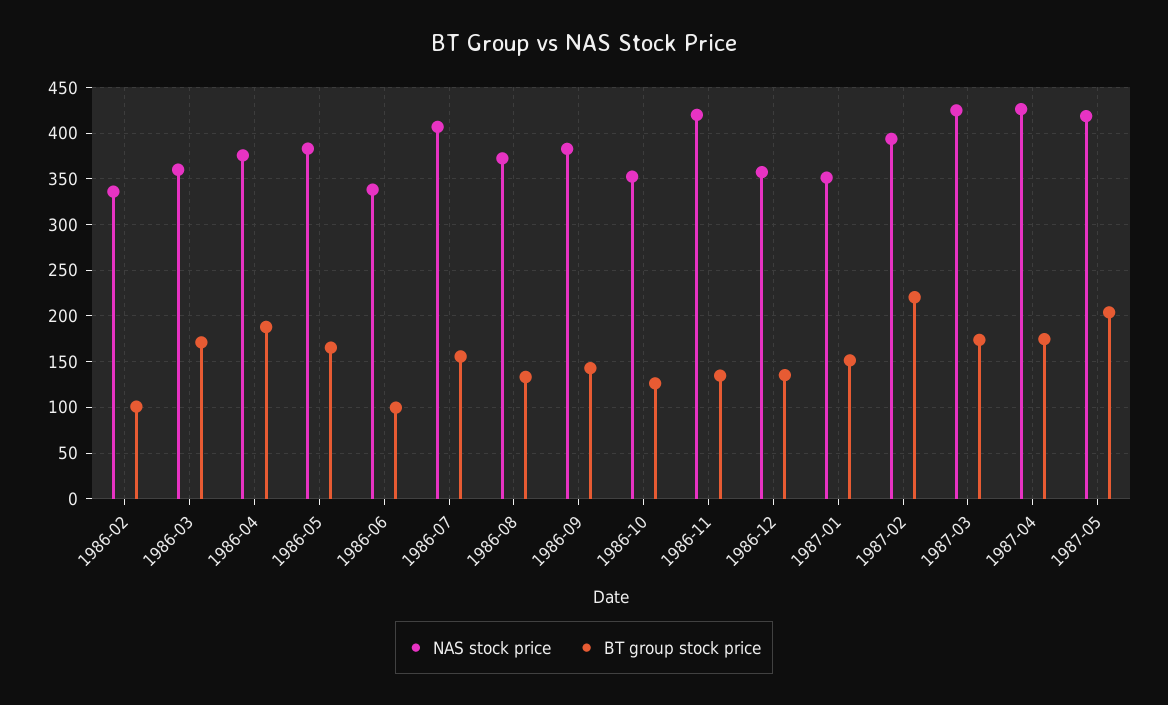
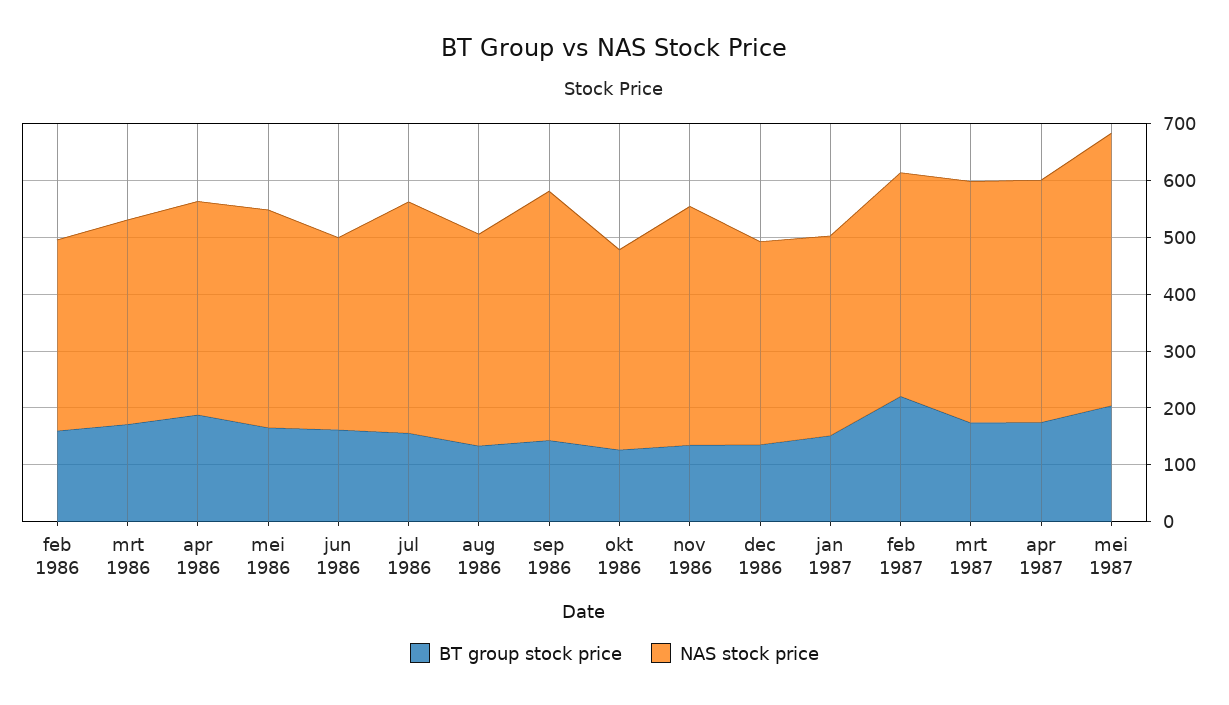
  {
    "NAS stock price": {
      "1986-02": 340,
      "1986-03": 360,
      "1986-04": 380,
      "1986-05": 380,
      "1986-06": 340,
      "1986-07": 410,
      "1986-08": 370,
-     "1986-09": 380,
+     "1986-09": 440,
      "1986-10": 350,
      "1986-11": 420,
      "1986-12": 360,
      "1987-01": 350,
      "1987-02": 390,
      "1987-03": 430,
      "1987-04": 430,
-     "1987-05": 420
+     "1987-05": 480
    },
    "BT group stock price": {
-     "1986-02": 100,
+     "1986-02": 160,
      "1986-03": 170,
      "1986-04": 190,
      "1986-05": 170,
-     "1986-06": 100,
+     "1986-06": 160,
      "1986-07": 160,
      "1986-08": 130,
      "1986-09": 140,
      "1986-10": 130,
      "1986-11": 130,
      "1986-12": 140,
      "1987-01": 150,
      "1987-02": 220,
      "1987-03": 170,
      "1987-04": 170,
      "1987-05": 200
    }
  }

